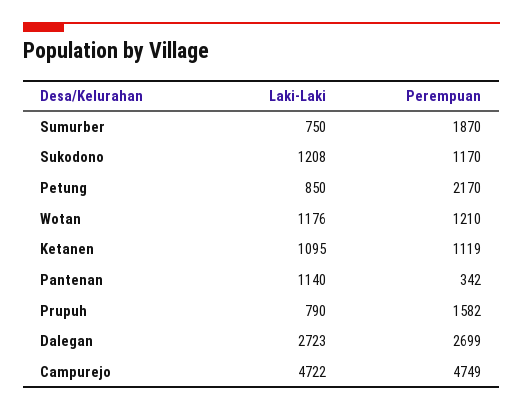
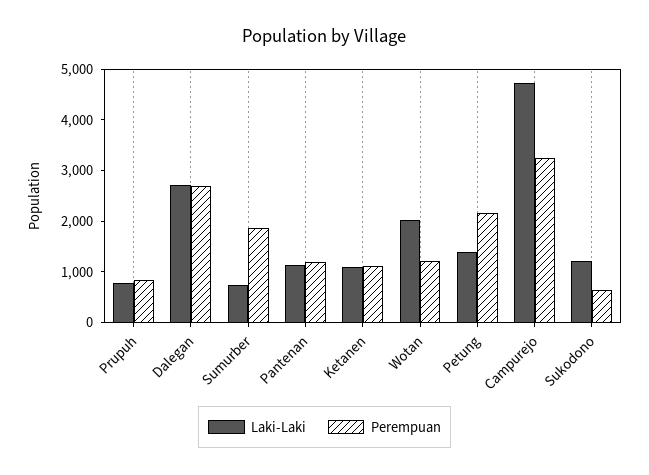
  {
    "Laki-Laki": {
      "Sumurber": 750,
      "Sukodono": 1208,
-     "Petung": 850,
+     "Petung": 1400,
-     "Wotan": 1176,
+     "Wotan": 2000,
      "Ketanen": 1095,
      "Pantenan": 1140,
      "Prupuh": 790,
      "Dalegan": 2723,
      "Campurejo": 4722
    },
    "Perempuan": {
      "Sumurber": 1870,
-     "Sukodono": 1170,
+     "Sukodono": 600,
      "Petung": 2170,
      "Wotan": 1210,
      "Ketanen": 1119,
-     "Pantenan": 342,
+     "Pantenan": 1200,
-     "Prupuh": 1582,
+     "Prupuh": 800,
      "Dalegan": 2699,
-     "Campurejo": 4749
+     "Campurejo": 3200
    }
  }

